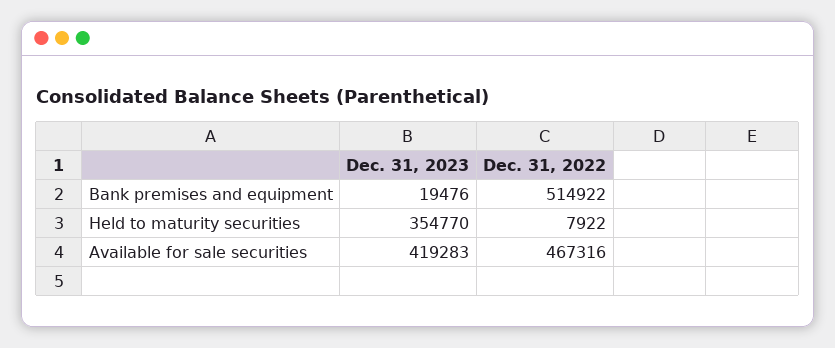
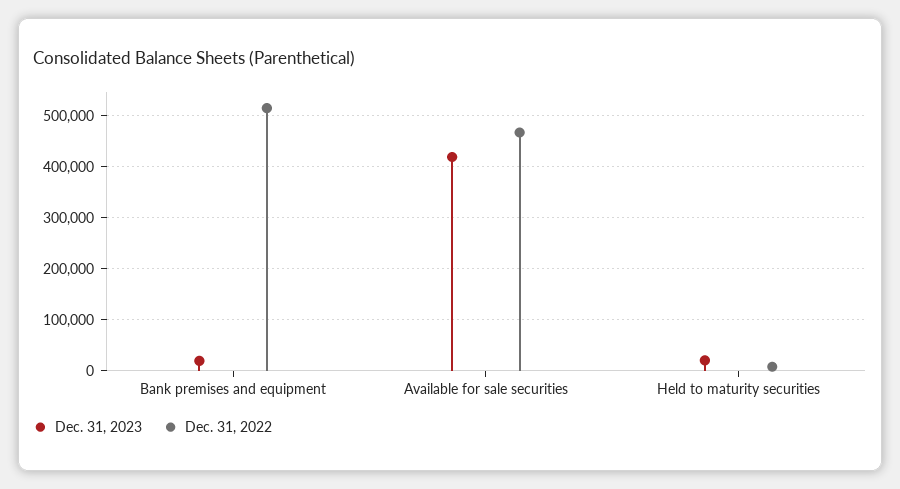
  {
    "Dec. 31, 2023": {
      "Bank premises and equipment": 19476,
-     "Held to maturity securities": 354770,
+     "Held to maturity securities": 20000,
      "Available for sale securities": 419283
    },
    "Dec. 31, 2022": {
      "Bank premises and equipment": 514922,
      "Held to maturity securities": 7922,
      "Available for sale securities": 467316
    }
  }

